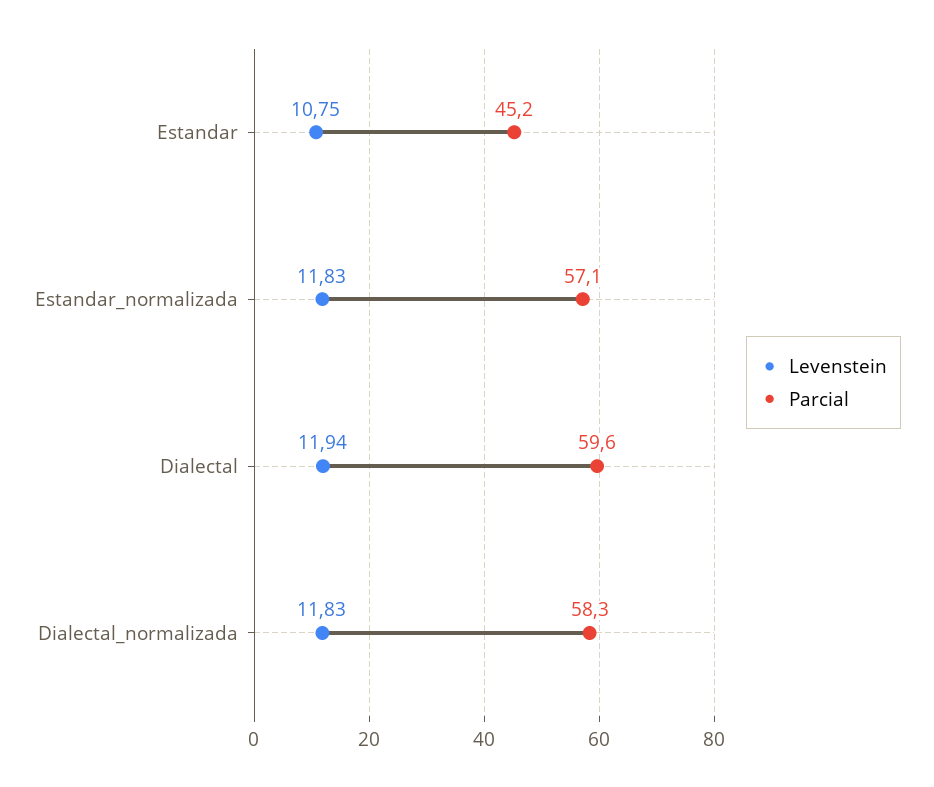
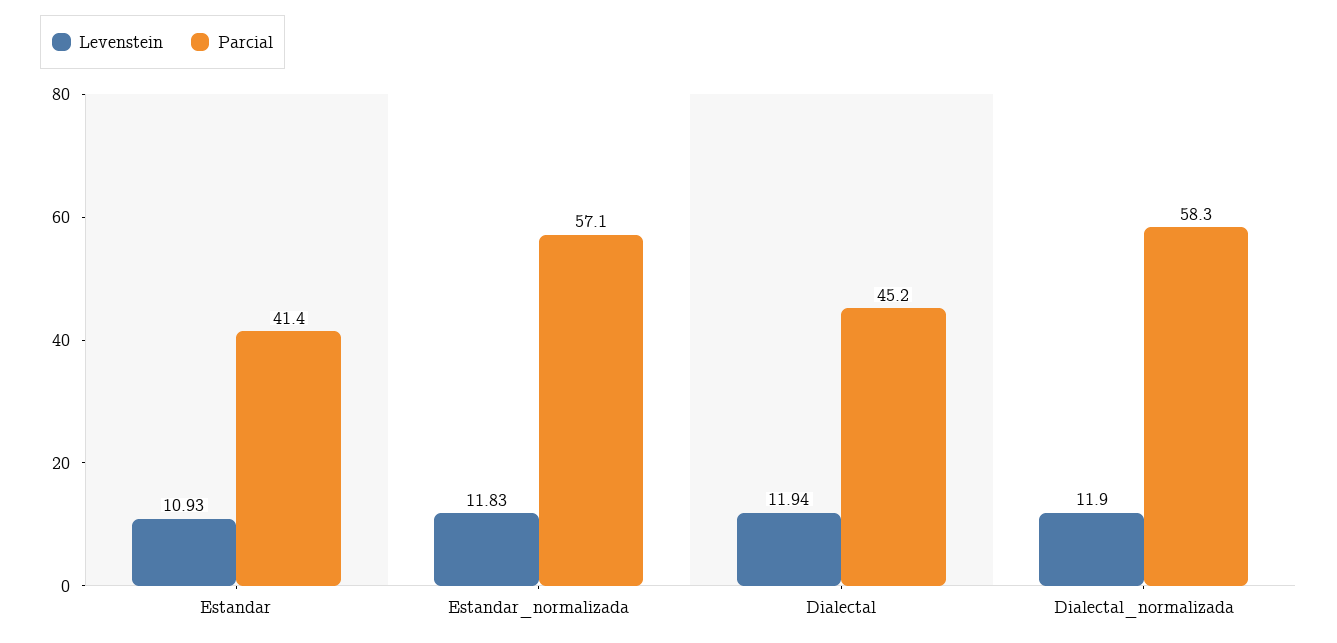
  {
    "Levenstein": {
-     "Estandar": 10.75,
+     "Estandar": 10.93,
      "Estandar_normalizada": 11.83,
      "Dialectal": 11.94,
-     "Dialectal_normalizada": 11.83
+     "Dialectal_normalizada": 11.9
    },
    "Parcial": {
-     "Estandar": 45.2,
+     "Estandar": 41.4,
      "Estandar_normalizada": 57.1,
-     "Dialectal": 59.6,
+     "Dialectal": 45.2,
      "Dialectal_normalizada": 58.3
    }
  }

